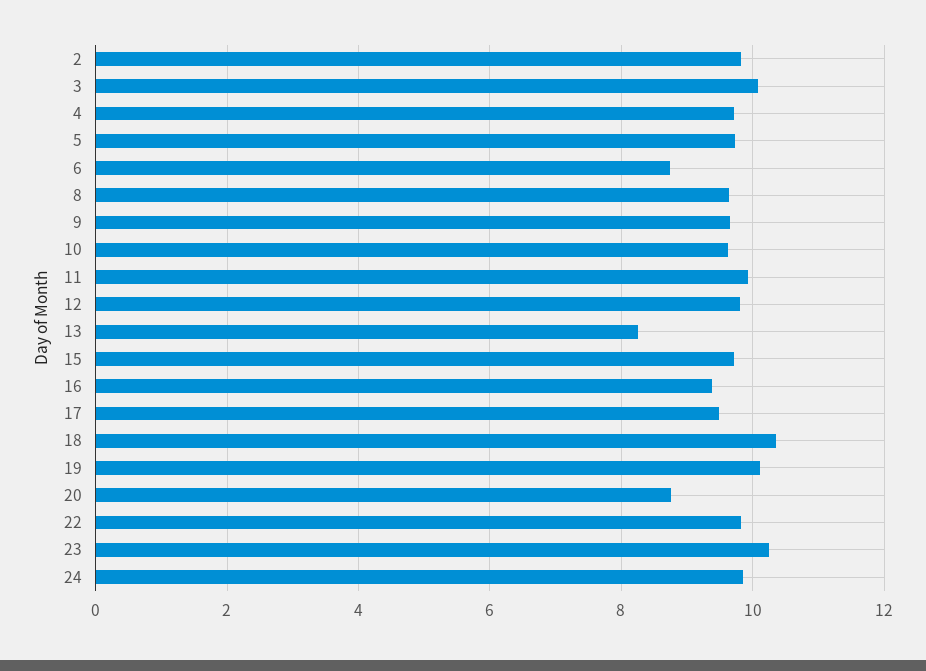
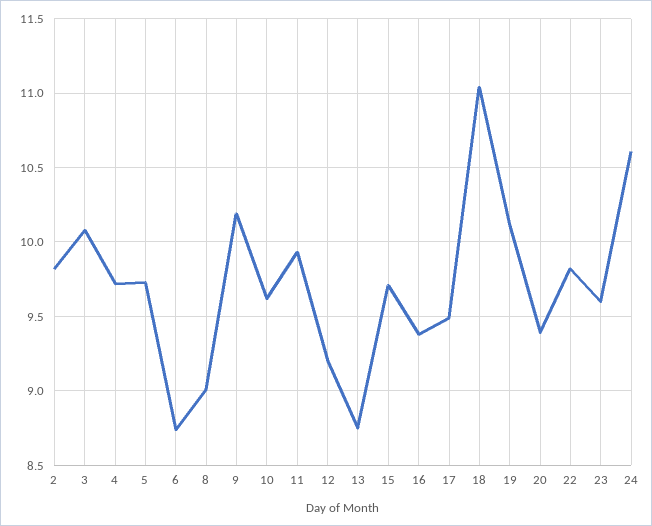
  {
    "2": 9.8,
    "3": 10.1,
    "4": 9.7,
    "5": 9.75,
    "6": 8.75,
-   "8": 9.6,
+   "8": 9,
-   "9": 9.6,
+   "9": 10.2,
    "10": 9.6,
    "11": 9.95,
-   "12": 9.8,
+   "12": 9.2,
-   "13": 8.2,
+   "13": 8.75,
    "15": 9.7,
    "16": 9.4,
    "17": 9.5,
-   "18": 10.4,
+   "18": 11.05,
    "19": 10.1,
-   "20": 8.8,
+   "20": 9.4,
    "22": 9.8,
-   "23": 10.2,
+   "23": 9.6,
-   "24": 9.8
+   "24": 10.6
  }

